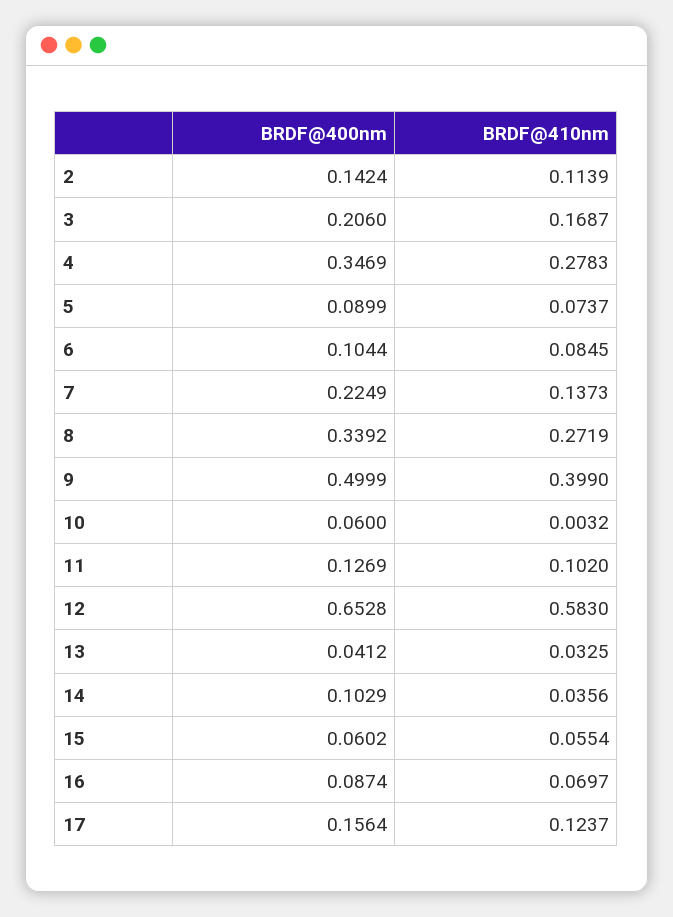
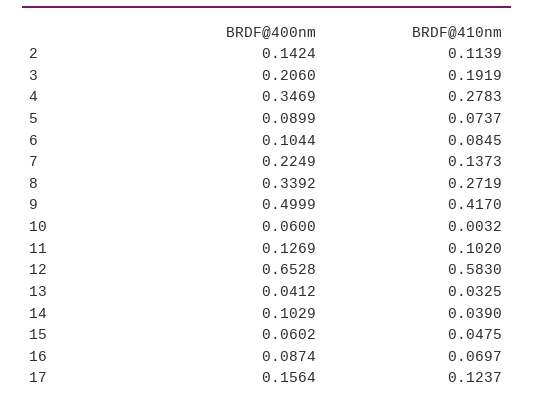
  {
    "BRDF@400nm": {
      "2": 0.1424,
      "3": 0.206,
      "4": 0.3469,
      "5": 0.0899,
      "6": 0.1044,
      "7": 0.2249,
      "8": 0.3392,
      "9": 0.4999,
      "10": 0.06,
      "11": 0.1269,
      "12": 0.6528,
      "13": 0.0412,
      "14": 0.1029,
      "15": 0.0602,
      "16": 0.0874,
      "17": 0.1564
    },
    "BRDF@410nm": {
      "2": 0.1139,
-     "3": 0.1687,
+     "3": 0.1919,
      "4": 0.2783,
      "5": 0.0737,
      "6": 0.0845,
      "7": 0.1373,
      "8": 0.2719,
-     "9": 0.399,
+     "9": 0.417,
      "10": 0.0032,
      "11": 0.102,
      "12": 0.583,
      "13": 0.0325,
-     "14": 0.0356,
+     "14": 0.039,
-     "15": 0.0554,
+     "15": 0.0475,
      "16": 0.0697,
      "17": 0.1237
    }
  }

